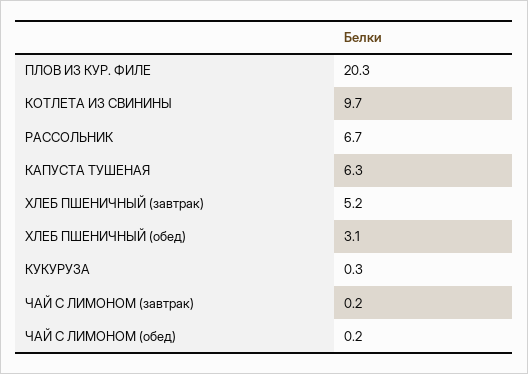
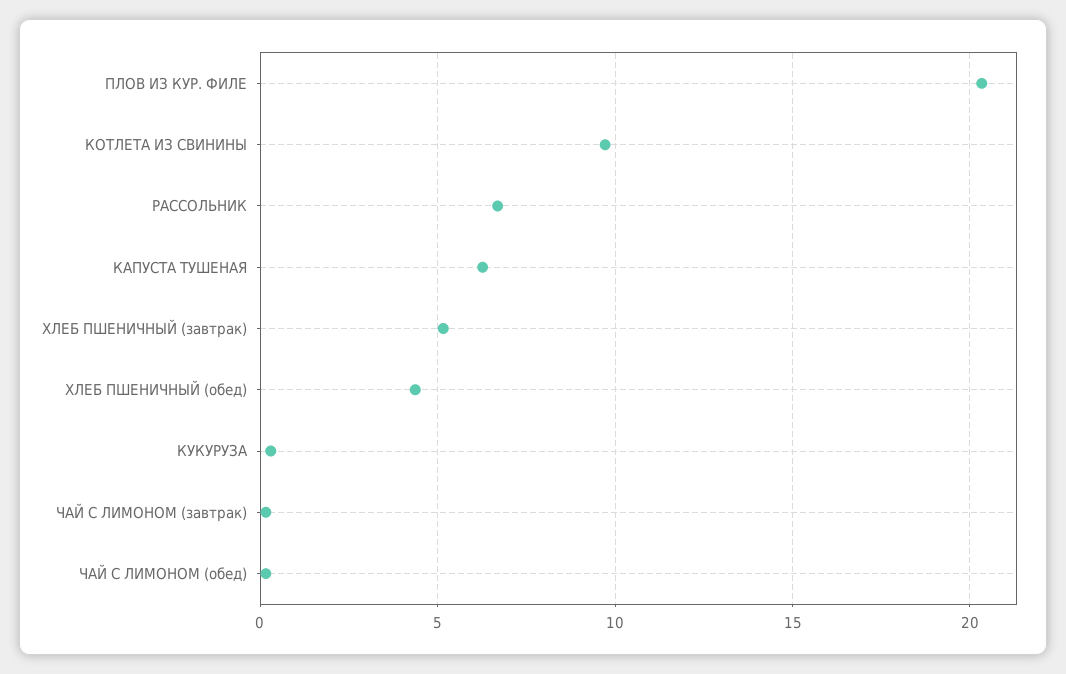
  {
    "ПЛОВ ИЗ КУР. ФИЛЕ": 20.3,
    "КОТЛЕТА ИЗ СВИНИНЫ": 9.7,
    "РАССОЛЬНИК": 6.7,
    "КАПУСТА ТУШЕНАЯ": 6.3,
    "ХЛЕБ ПШЕНИЧНЫЙ (завтрак)": 5.2,
-   "ХЛЕБ ПШЕНИЧНЫЙ (обед)": 3.1,
+   "ХЛЕБ ПШЕНИЧНЫЙ (обед)": 4.5,
    "КУКУРУЗА": 0.3,
    "ЧАЙ С ЛИМОНОМ (завтрак)": 0.2,
    "ЧАЙ С ЛИМОНОМ (обед)": 0.2
  }

